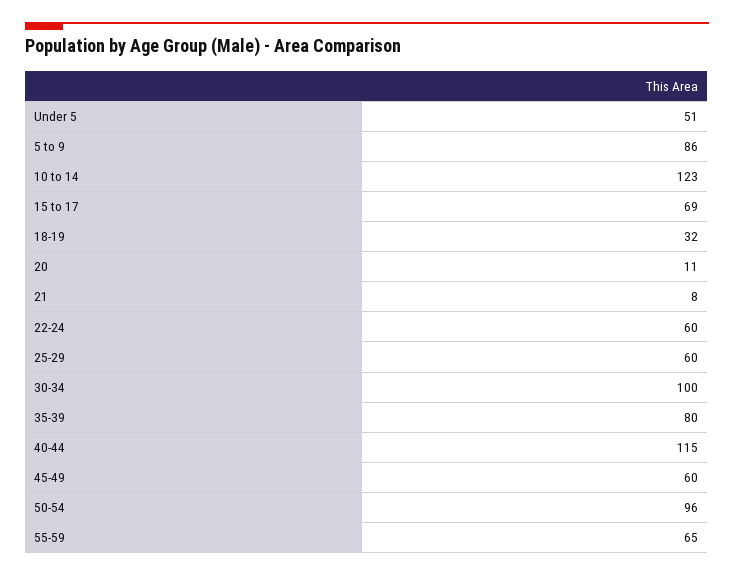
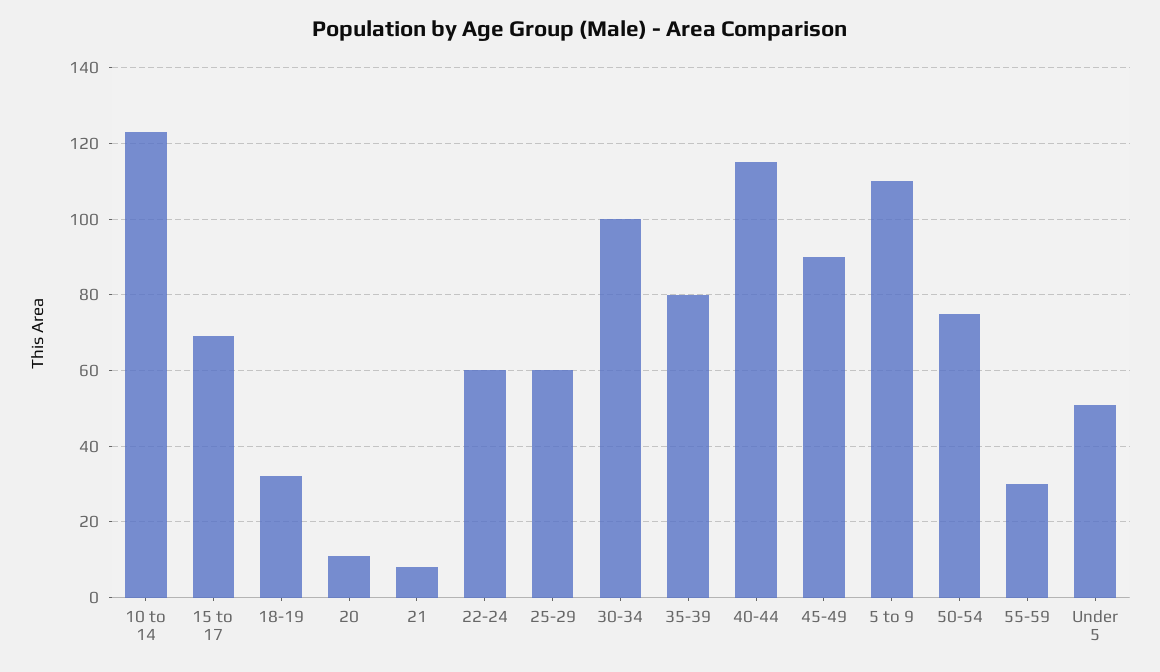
  {
    "Under 5": 51,
-   "5 to 9": 86,
+   "5 to 9": 110,
    "10 to 14": 123,
    "15 to 17": 69,
    "18-19": 32,
    "20": 11,
    "21": 8,
    "22-24": 60,
    "25-29": 60,
    "30-34": 100,
    "35-39": 80,
    "40-44": 115,
-   "45-49": 60,
+   "45-49": 90,
-   "50-54": 96,
+   "50-54": 75,
-   "55-59": 65
+   "55-59": 30
  }

